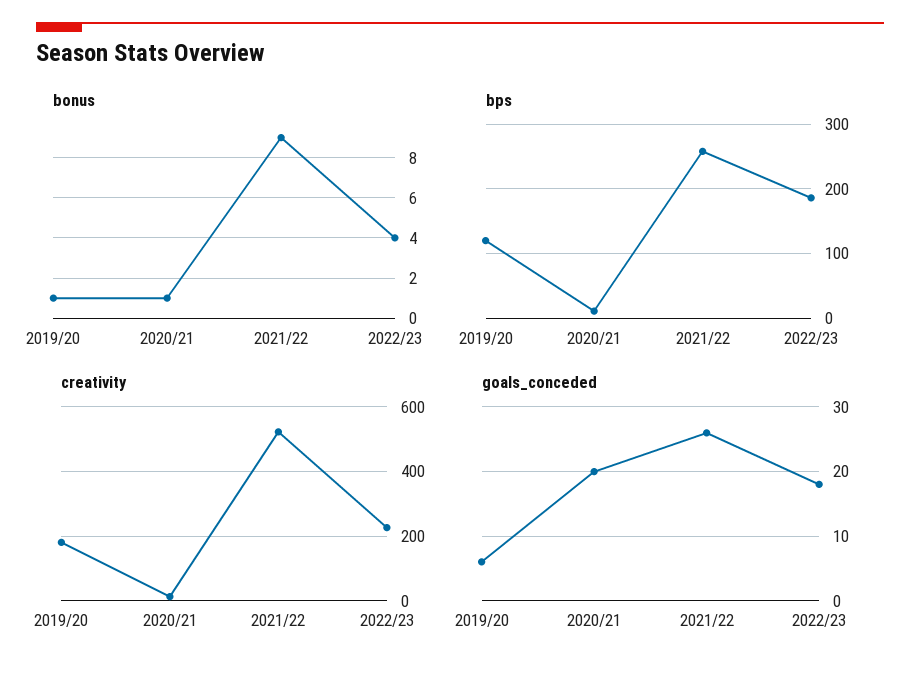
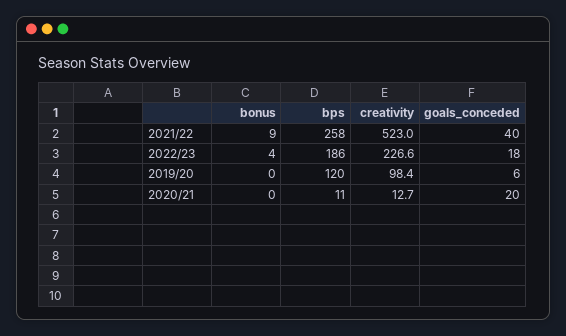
  {
    "bonus": {
-     "2019/20": 1,
+     "2019/20": 0,
-     "2020/21": 1,
+     "2020/21": 0,
      "2021/22": 9,
      "2022/23": 4
    },
    "bps": {
      "2019/20": 120,
      "2020/21": 11,
      "2021/22": 258,
      "2022/23": 186
    },
    "creativity": {
-     "2019/20": 180,
+     "2019/20": 98.4,
      "2020/21": 12.7,
      "2021/22": 523,
      "2022/23": 226.6
    },
    "goals_conceded": {
      "2019/20": 6,
      "2020/21": 20,
-     "2021/22": 26,
+     "2021/22": 40,
      "2022/23": 18
    }
  }

